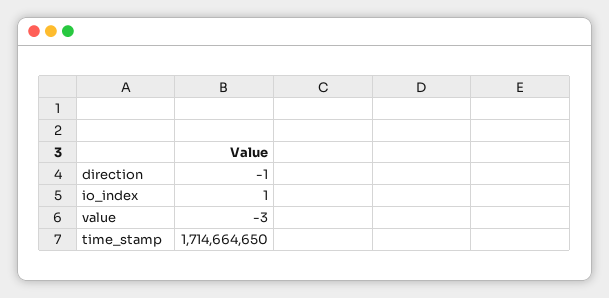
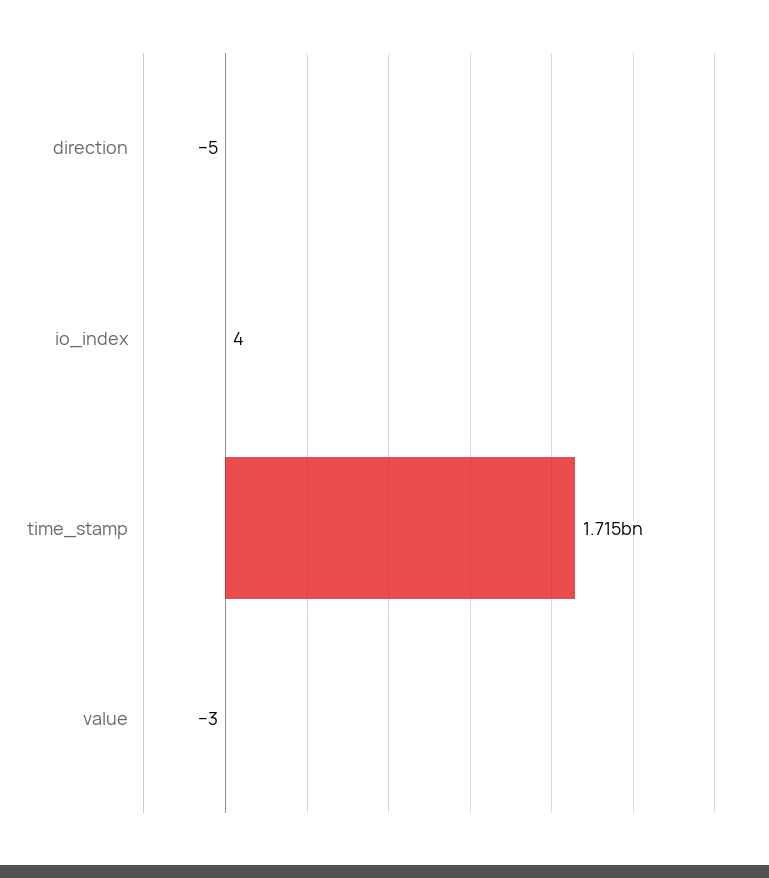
  {
-   "direction": -1,
+   "direction": -5,
-   "io_index": 1,
+   "io_index": 4,
    "value": -3,
    "time_stamp": 1714664650
  }

